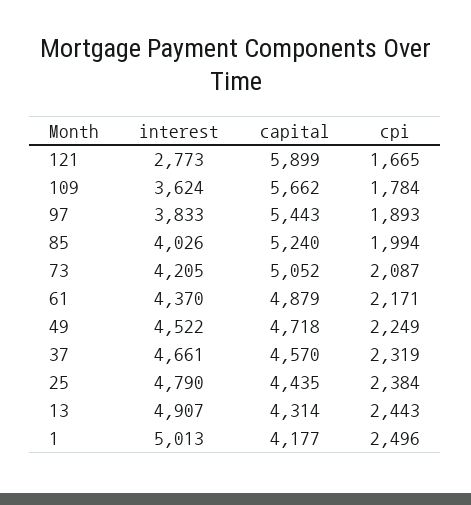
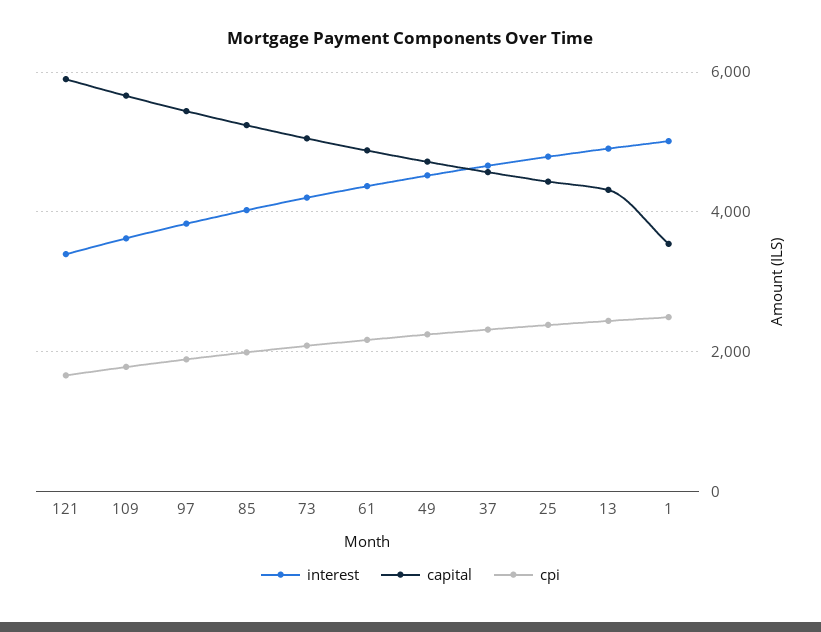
  {
    "interest": {
-     "121": 2773,
+     "121": 3400,
      "109": 3624,
      "97": 3833,
      "85": 4026,
      "73": 4205,
      "61": 4370,
      "49": 4522,
      "37": 4661,
      "25": 4790,
      "13": 4907,
      "1": 5013
    },
    "capital": {
      "121": 5899,
      "109": 5662,
      "97": 5443,
      "85": 5240,
      "73": 5052,
      "61": 4879,
      "49": 4718,
      "37": 4570,
      "25": 4435,
      "13": 4314,
-     "1": 4177
+     "1": 3600
    },
    "cpi": {
      "121": 1665,
      "109": 1784,
      "97": 1893,
      "85": 1994,
      "73": 2087,
      "61": 2171,
      "49": 2249,
      "37": 2319,
      "25": 2384,
      "13": 2443,
      "1": 2496
    }
  }

